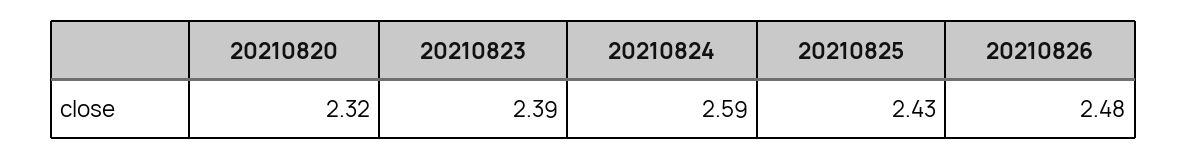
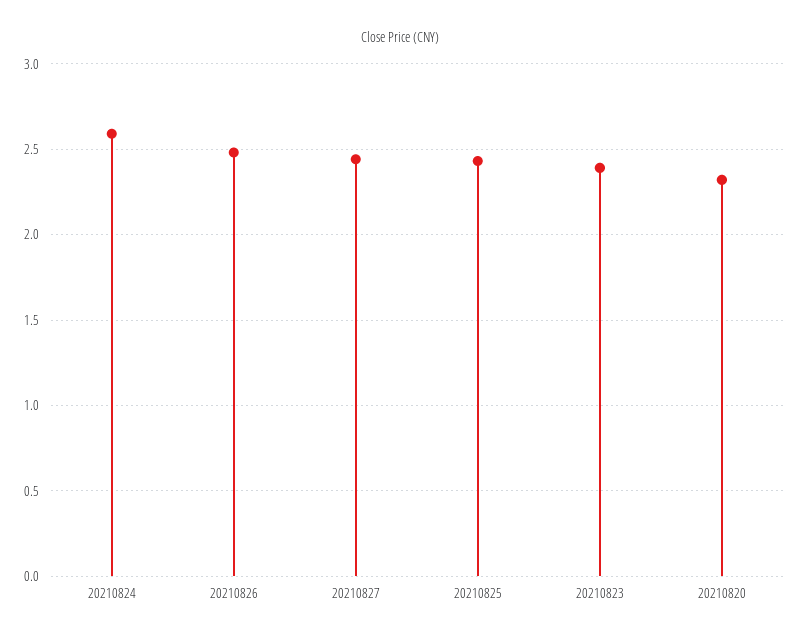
  {
    "20210820": 2.32,
    "20210823": 2.39,
    "20210824": 2.59,
    "20210825": 2.43,
-   "20210826": 2.48
+   "20210826": 2.48,
+   "20210827": 2.45
  }

